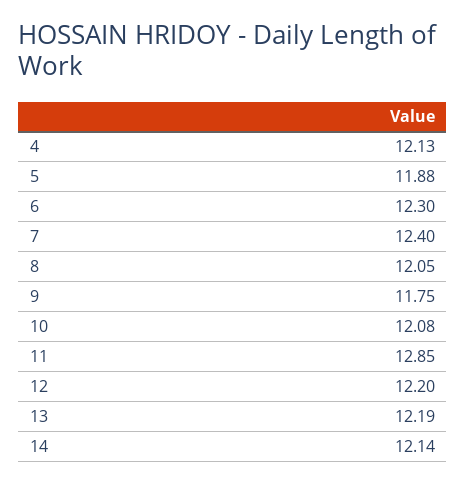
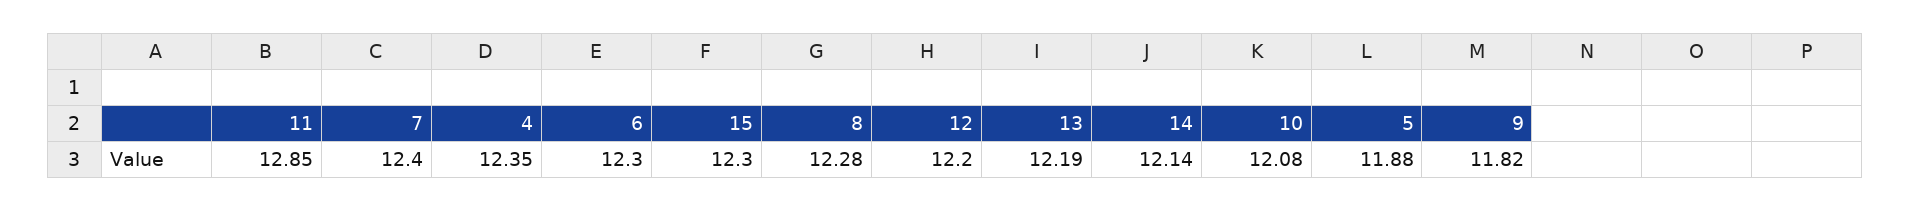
  {
-   "4": 12.13,
+   "4": 12.35,
    "5": 11.88,
    "6": 12.3,
    "7": 12.4,
-   "8": 12.05,
+   "8": 12.28,
-   "9": 11.75,
+   "9": 11.82,
    "10": 12.08,
    "11": 12.85,
    "12": 12.2,
    "13": 12.19,
-   "14": 12.14
+   "14": 12.14,
+   "15": 12.3
  }

